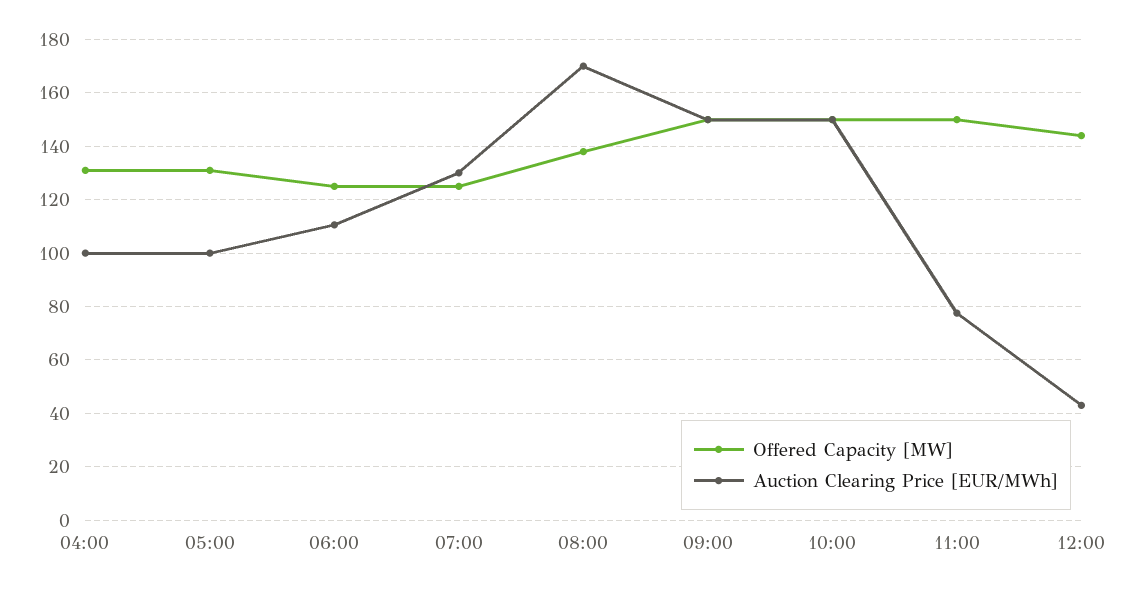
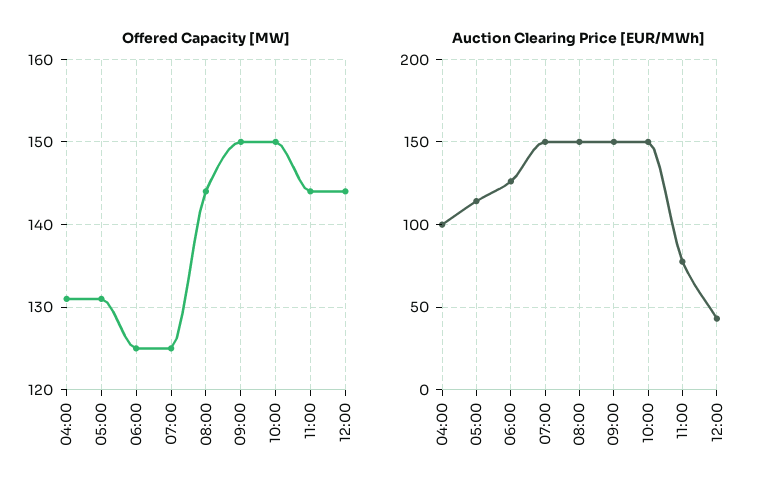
  {
    "Offered Capacity [MW]": {
      "04:00": 131,
      "05:00": 131,
      "06:00": 125,
      "07:00": 125,
-     "08:00": 137.5,
+     "08:00": 144,
      "09:00": 150,
      "10:00": 150,
-     "11:00": 150,
+     "11:00": 144,
      "12:00": 144
    },
    "Auction Clearing Price [EUR/MWh]": {
      "04:00": 100,
-     "05:00": 100,
+     "05:00": 115,
-     "06:00": 110,
+     "06:00": 125,
-     "07:00": 130,
+     "07:00": 150,
-     "08:00": 170,
+     "08:00": 150,
      "09:00": 150,
      "10:00": 150,
      "11:00": 77.5,
      "12:00": 42.5
    }
  }

